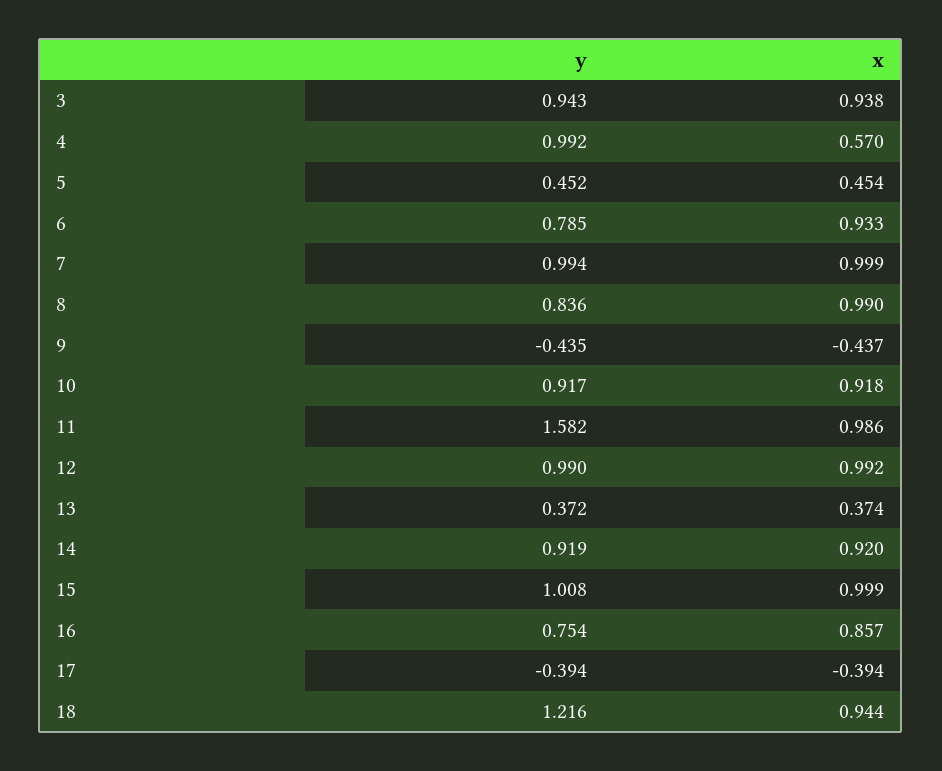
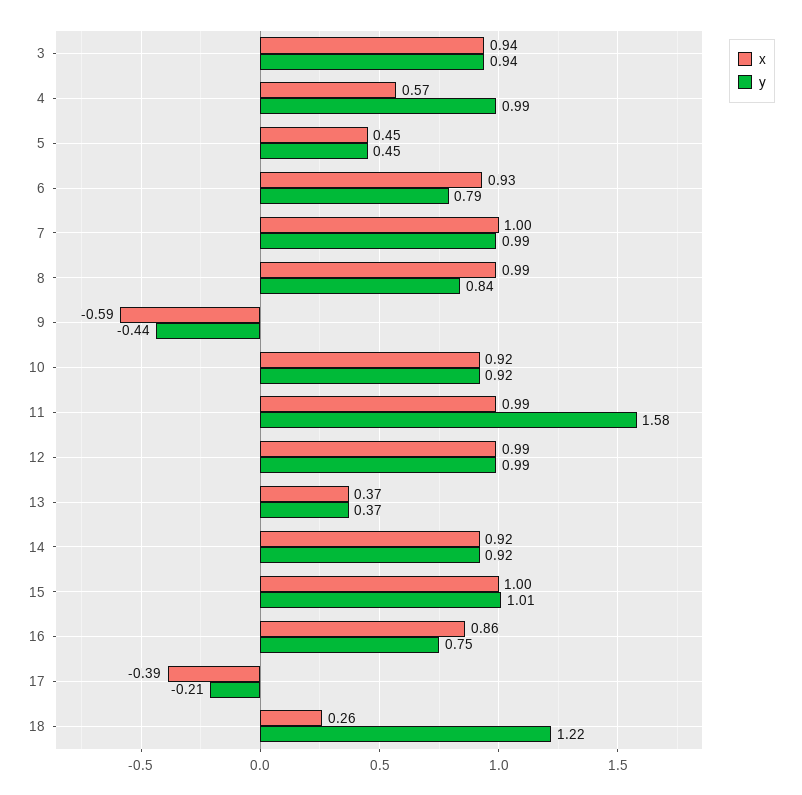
  {
    "y": {
      "3": 0.943,
      "4": 0.992,
      "5": 0.452,
      "6": 0.785,
      "7": 0.994,
      "8": 0.836,
      "9": -0.435,
      "10": 0.917,
      "11": 1.582,
      "12": 0.99,
      "13": 0.372,
      "14": 0.919,
      "15": 1.008,
      "16": 0.754,
-     "17": -0.394,
+     "17": -0.21,
      "18": 1.216
    },
    "x": {
      "3": 0.938,
      "4": 0.57,
      "5": 0.454,
      "6": 0.933,
      "7": 0.999,
      "8": 0.99,
-     "9": -0.437,
+     "9": -0.59,
      "10": 0.918,
      "11": 0.986,
      "12": 0.992,
      "13": 0.374,
      "14": 0.92,
      "15": 0.999,
      "16": 0.857,
      "17": -0.394,
-     "18": 0.944
+     "18": 0.26
    }
  }

